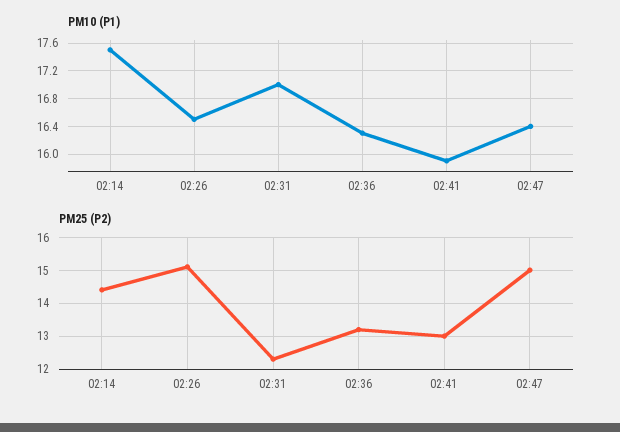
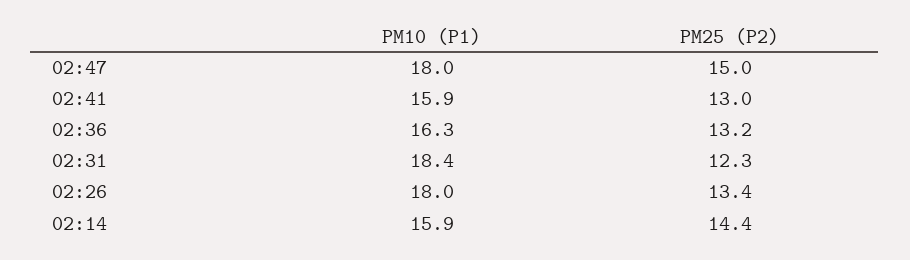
  {
    "PM10 (P1)": {
-     "02:14": 17.5,
+     "02:14": 15.9,
-     "02:26": 16.5,
+     "02:26": 18,
-     "02:31": 17,
+     "02:31": 18.4,
      "02:36": 16.3,
      "02:41": 15.9,
-     "02:47": 16.4
+     "02:47": 18
    },
    "PM25 (P2)": {
      "02:14": 14.4,
-     "02:26": 15,
+     "02:26": 13.4,
      "02:31": 12.3,
      "02:36": 13.2,
      "02:41": 13,
      "02:47": 15
    }
  }

